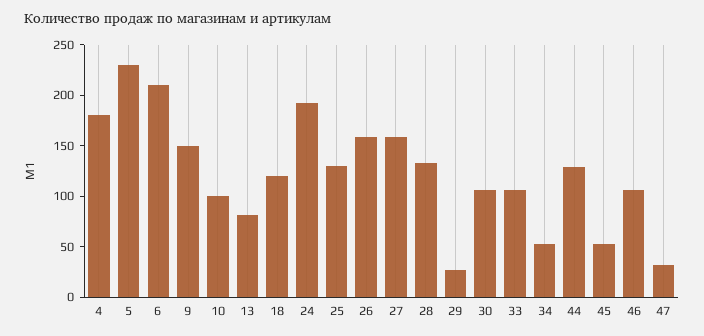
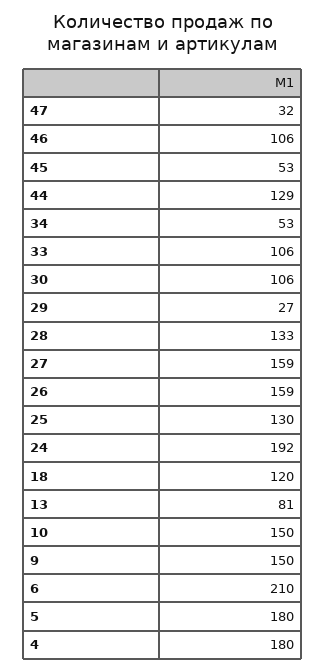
  {
    "4": 180,
-   "5": 230,
+   "5": 180,
    "6": 210,
    "9": 150,
-   "10": 100,
+   "10": 150,
    "13": 81,
    "18": 120,
    "24": 192,
    "25": 130,
    "26": 159,
    "27": 159,
    "28": 133,
    "29": 27,
    "30": 106,
    "33": 106,
    "34": 53,
    "44": 129,
    "45": 53,
    "46": 106,
    "47": 32
  }

